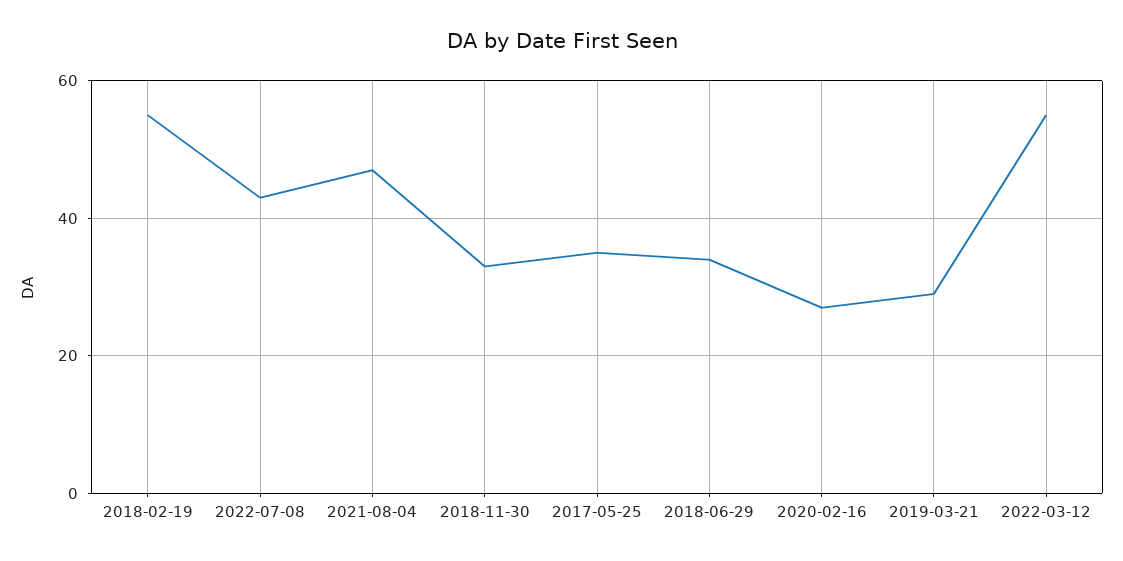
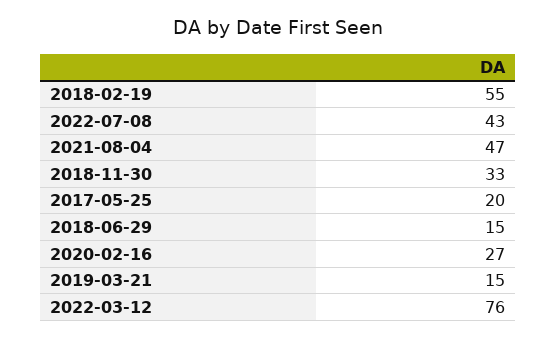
  {
    "2018-02-19": 55,
    "2022-07-08": 43,
    "2021-08-04": 47,
    "2018-11-30": 33,
-   "2017-05-25": 35,
+   "2017-05-25": 20,
-   "2018-06-29": 35,
+   "2018-06-29": 15,
    "2020-02-16": 27,
-   "2019-03-21": 30,
+   "2019-03-21": 15,
-   "2022-03-12": 55
+   "2022-03-12": 76
  }

